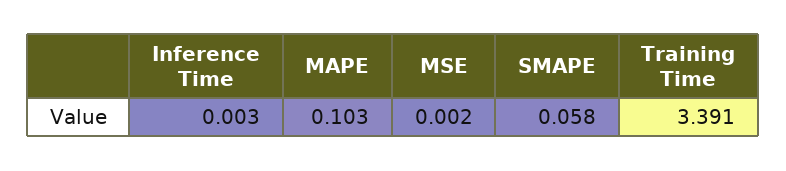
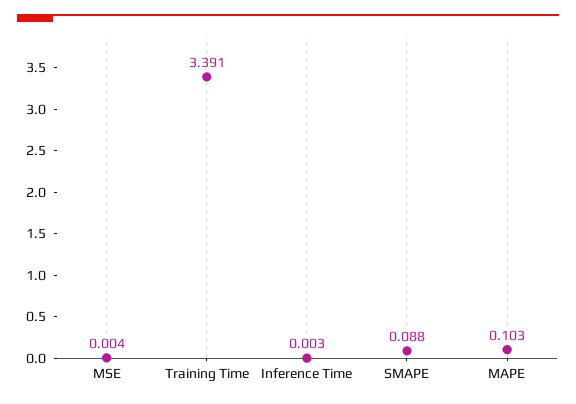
  {
    "Inference Time": 0.003,
    "MAPE": 0.103,
-   "MSE": 0.002,
+   "MSE": 0.004,
-   "SMAPE": 0.058,
+   "SMAPE": 0.088,
    "Training Time": 3.391
  }

